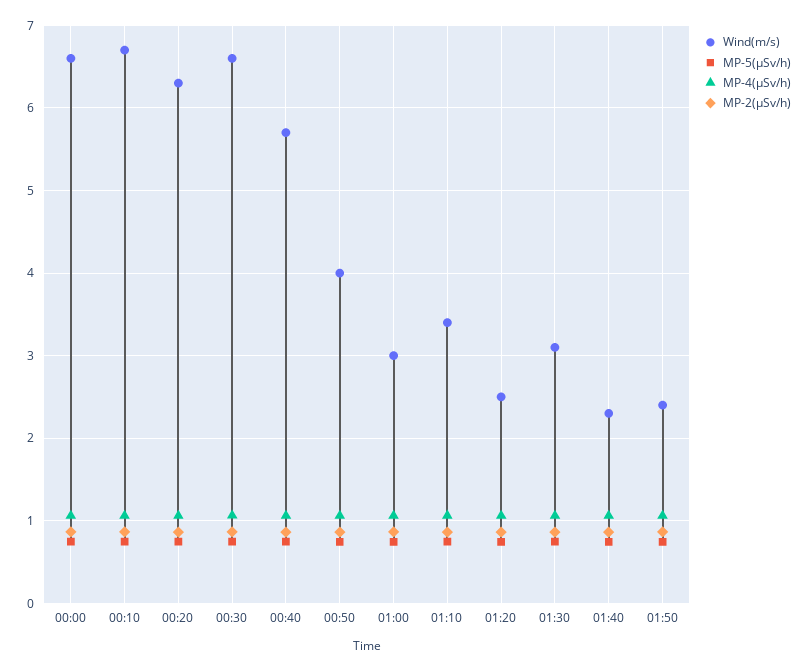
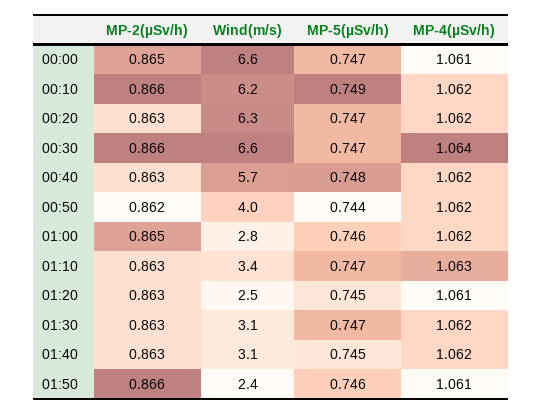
  {
    "Wind(m/s)": {
      "00:00": 6.6,
-     "00:10": 6.7,
+     "00:10": 6.2,
      "00:20": 6.3,
      "00:30": 6.6,
      "00:40": 5.7,
      "00:50": 4,
-     "01:00": 3,
+     "01:00": 2.8,
      "01:10": 3.4,
      "01:20": 2.5,
      "01:30": 3.1,
-     "01:40": 2.3,
+     "01:40": 3.1,
      "01:50": 2.4
    },
    "MP-5(µSv/h)": {
      "00:00": 0.747,
      "00:10": 0.749,
      "00:20": 0.747,
      "00:30": 0.747,
      "00:40": 0.748,
      "00:50": 0.744,
      "01:00": 0.746,
      "01:10": 0.747,
      "01:20": 0.745,
      "01:30": 0.747,
      "01:40": 0.745,
      "01:50": 0.746
    },
    "MP-4(µSv/h)": {
      "00:00": 1.061,
      "00:10": 1.062,
      "00:20": 1.062,
      "00:30": 1.064,
      "00:40": 1.062,
      "00:50": 1.062,
      "01:00": 1.062,
      "01:10": 1.063,
      "01:20": 1.061,
      "01:30": 1.062,
      "01:40": 1.062,
      "01:50": 1.061
    },
    "MP-2(µSv/h)": {
      "00:00": 0.865,
      "00:10": 0.866,
      "00:20": 0.863,
      "00:30": 0.866,
      "00:40": 0.863,
      "00:50": 0.862,
      "01:00": 0.865,
      "01:10": 0.863,
      "01:20": 0.863,
      "01:30": 0.863,
      "01:40": 0.863,
      "01:50": 0.866
    }
  }

